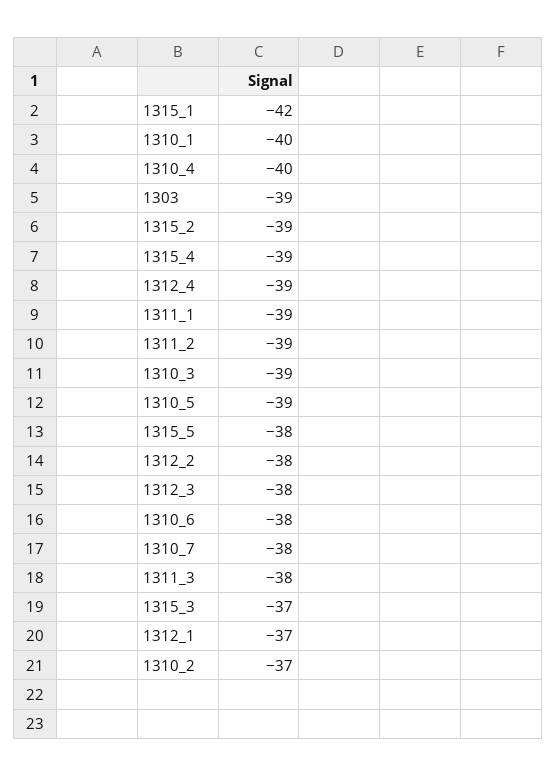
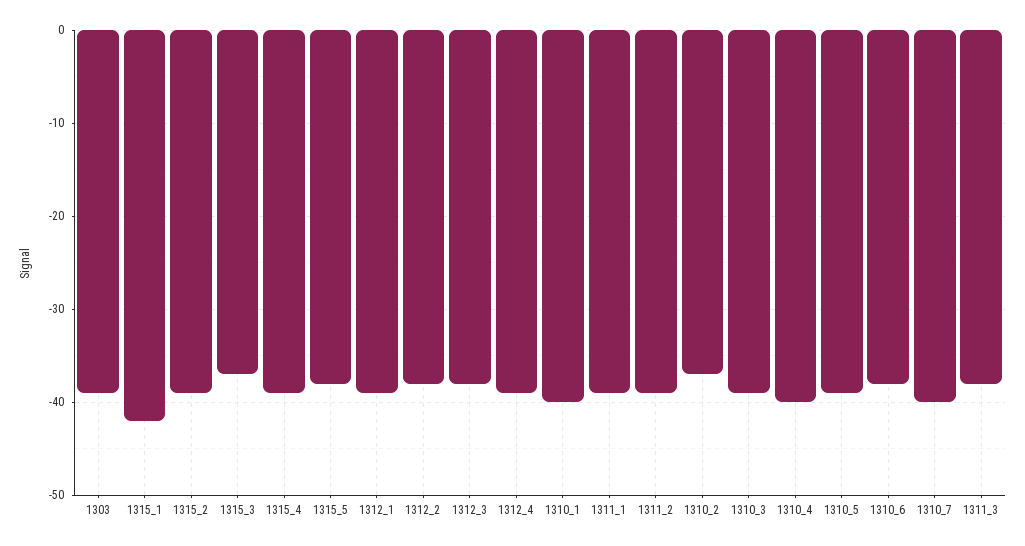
  {
    "1315_1": -42,
    "1310_1": -40,
    "1310_4": -40,
    "1303": -39,
    "1315_2": -39,
    "1315_4": -39,
    "1312_4": -39,
    "1311_1": -39,
    "1311_2": -39,
    "1310_3": -39,
    "1310_5": -39,
    "1315_5": -38,
    "1312_2": -38,
    "1312_3": -38,
    "1310_6": -38,
-   "1310_7": -38,
+   "1310_7": -40,
    "1311_3": -38,
    "1315_3": -37,
-   "1312_1": -37,
+   "1312_1": -39,
    "1310_2": -37
  }

